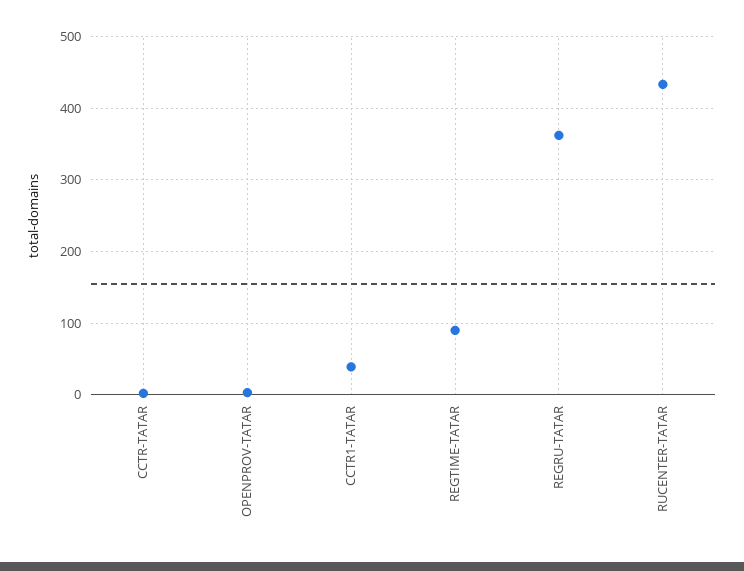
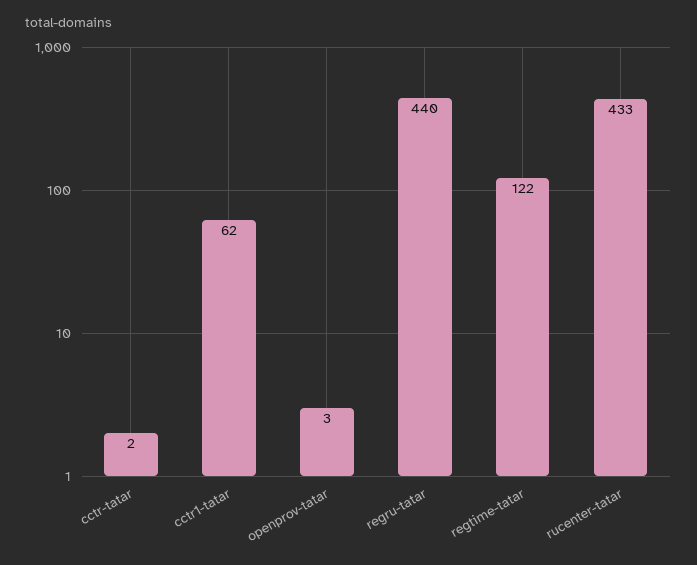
  {
    "CCTR-TATAR": 2,
    "OPENPROV-TATAR": 3,
-   "CCTR1-TATAR": 40,
+   "CCTR1-TATAR": 62,
-   "REGTIME-TATAR": 90,
+   "REGTIME-TATAR": 122,
-   "REGRU-TATAR": 360,
+   "REGRU-TATAR": 440,
    "RUCENTER-TATAR": 433
  }

